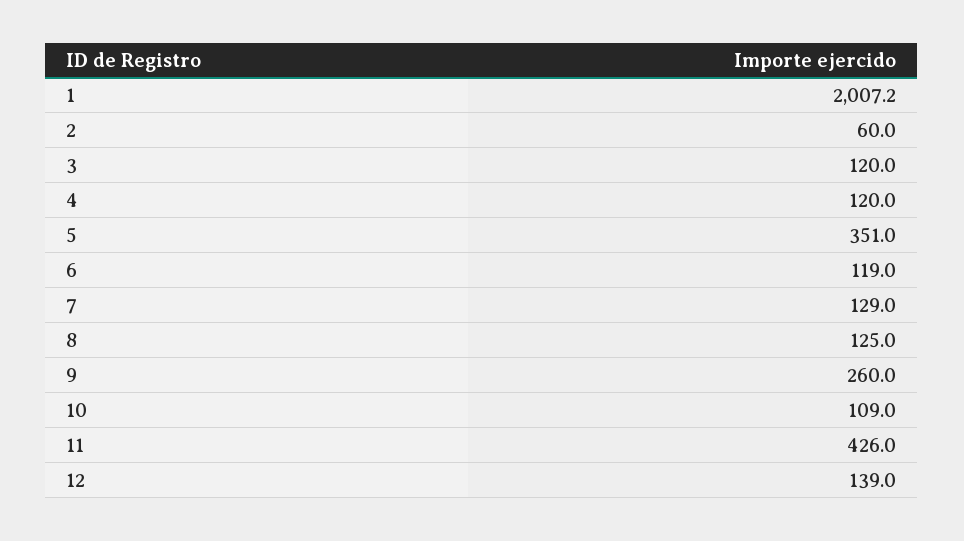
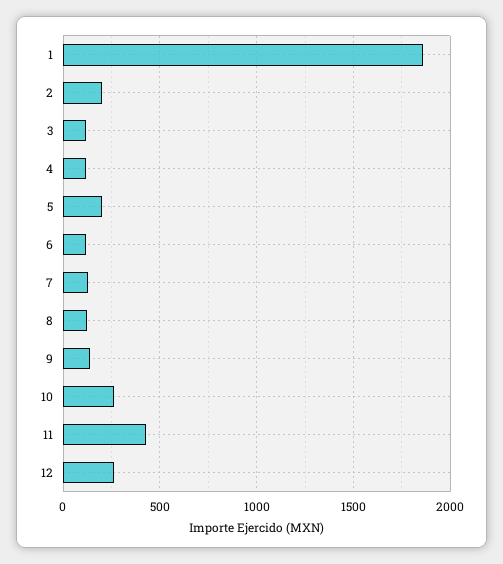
  {
-   "1": 2007.2,
+   "1": 1850,
-   "2": 60,
+   "2": 200,
    "3": 120,
    "4": 120,
-   "5": 351,
+   "5": 200,
    "6": 119,
    "7": 129,
    "8": 125,
-   "9": 260,
+   "9": 150,
-   "10": 109,
+   "10": 250,
    "11": 426,
-   "12": 139
+   "12": 250
  }

